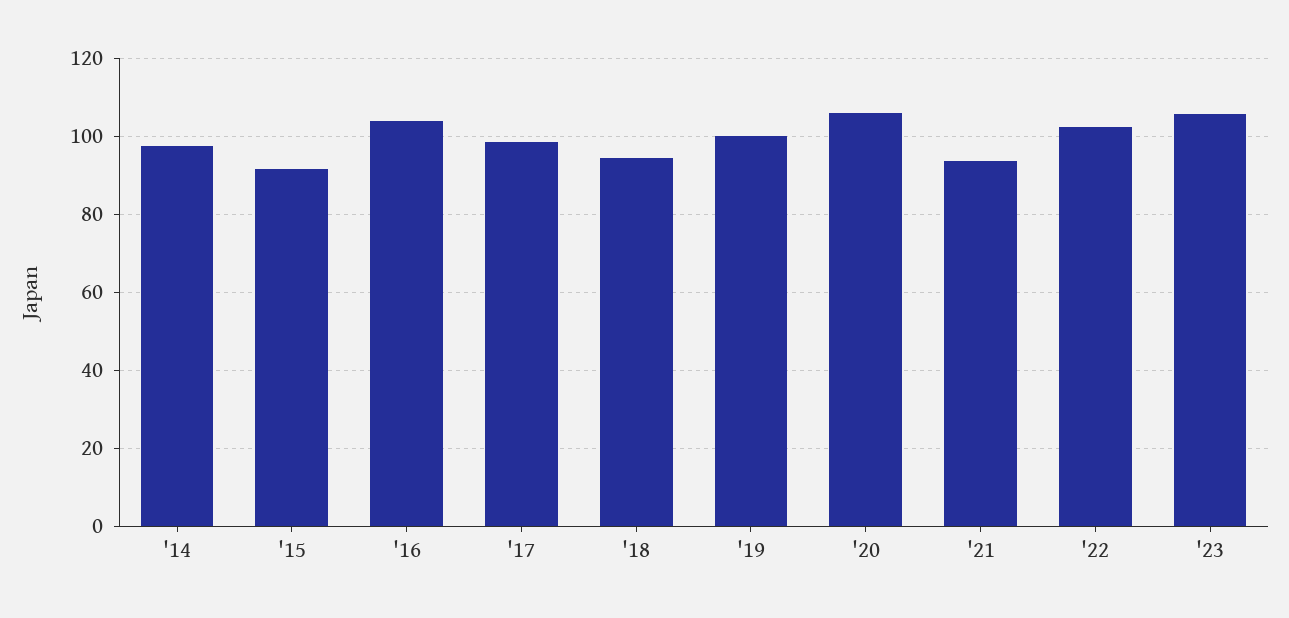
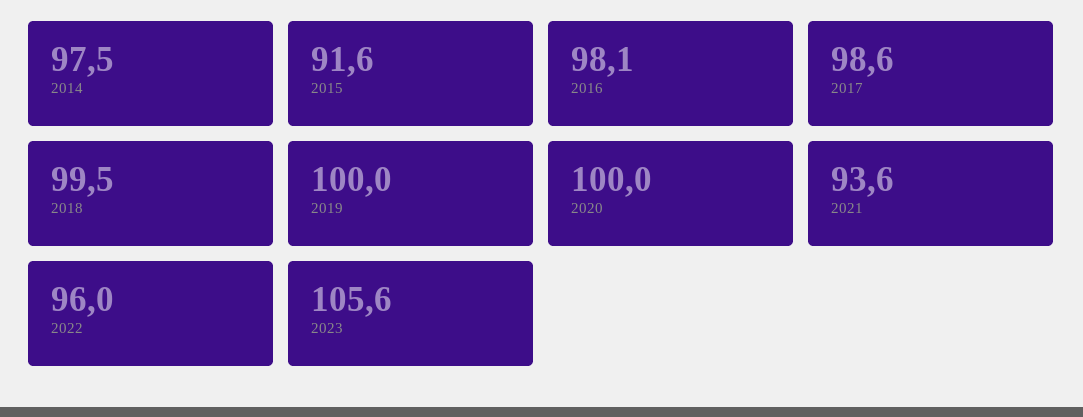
  {
    "'14": 97.5,
    "'15": 91.6,
-   "'16": 104,
+   "'16": 98.1,
    "'17": 98.6,
-   "'18": 94,
+   "'18": 99.5,
    "'19": 100,
-   "'20": 106,
+   "'20": 100,
    "'21": 93.6,
-   "'22": 102,
+   "'22": 96,
    "'23": 105.6
  }

